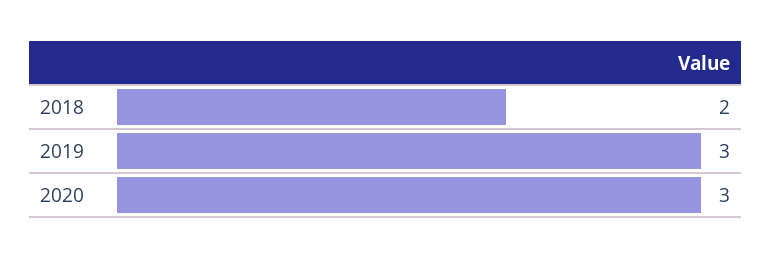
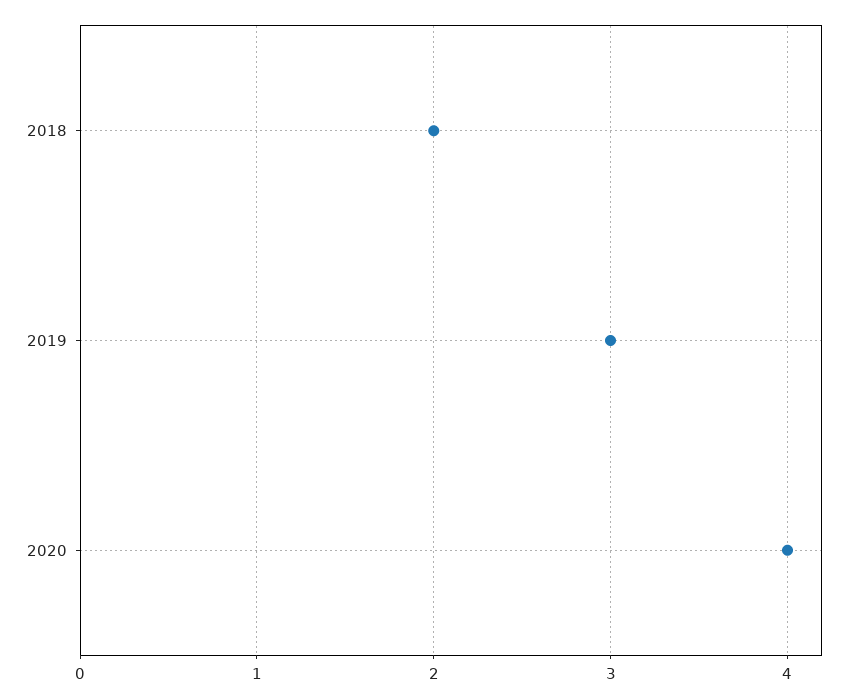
  {
    "2018": 2,
    "2019": 3,
-   "2020": 3
+   "2020": 4
  }

